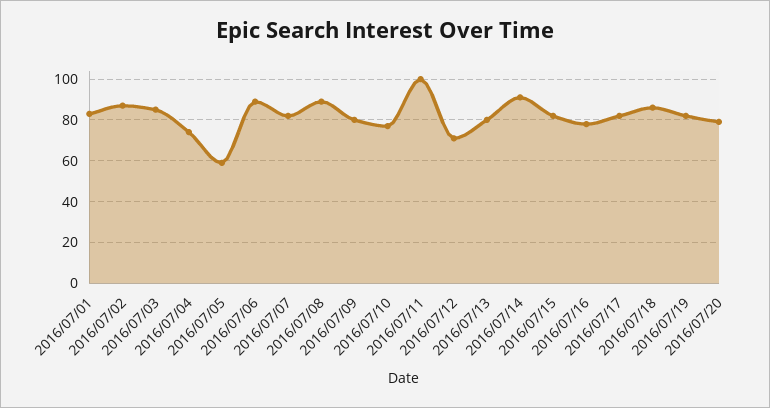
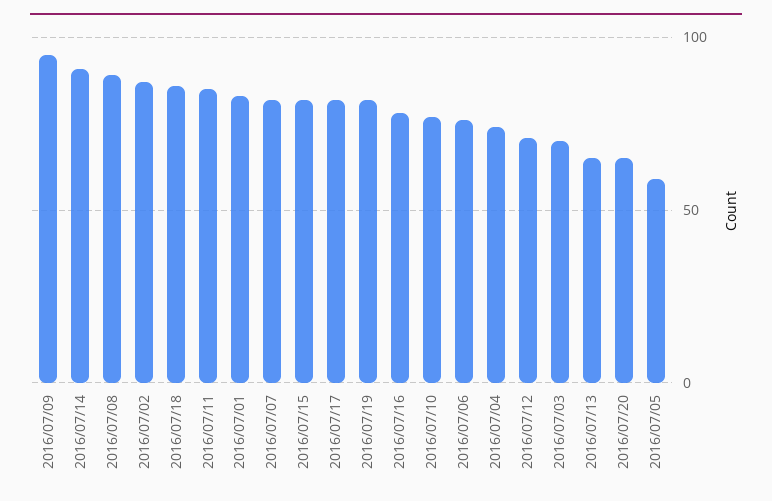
  {
    "2016/07/01": 85,
    "2016/07/02": 85,
-   "2016/07/03": 85,
+   "2016/07/03": 70,
    "2016/07/04": 75,
    "2016/07/05": 60,
-   "2016/07/06": 90,
+   "2016/07/06": 75,
    "2016/07/07": 80,
    "2016/07/08": 90,
-   "2016/07/09": 80,
+   "2016/07/09": 95,
    "2016/07/10": 75,
-   "2016/07/11": 100,
+   "2016/07/11": 85,
    "2016/07/12": 70,
-   "2016/07/13": 80,
+   "2016/07/13": 65,
    "2016/07/14": 90,
    "2016/07/15": 80,
    "2016/07/16": 80,
    "2016/07/17": 80,
    "2016/07/18": 85,
    "2016/07/19": 80,
-   "2016/07/20": 80
+   "2016/07/20": 65
  }

